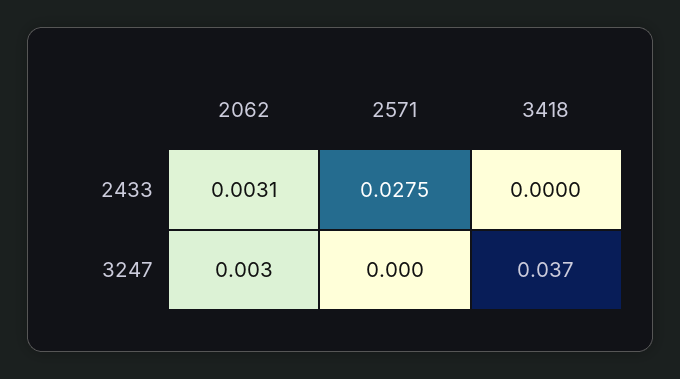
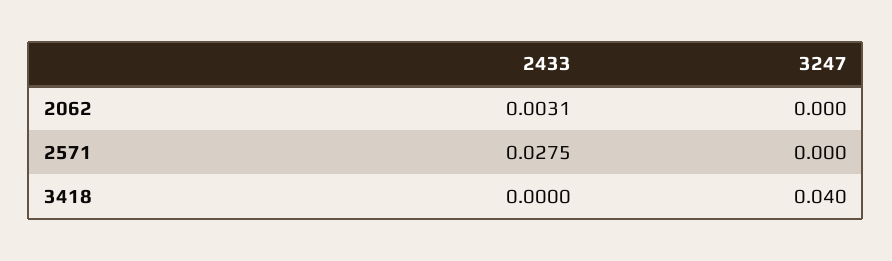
  {
    "2062": {
      "2433": 0.0031,
-     "3247": 0.003
+     "3247": 0
    },
    "2571": {
      "2433": 0.0275,
      "3247": 0
    },
    "3418": {
      "2433": 0,
-     "3247": 0.037
+     "3247": 0.04
    }
  }

